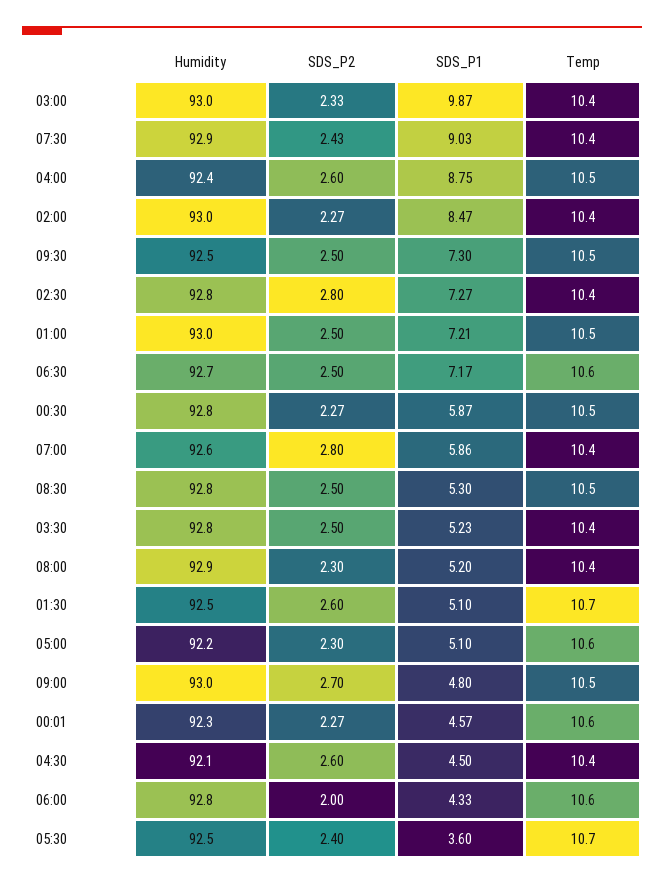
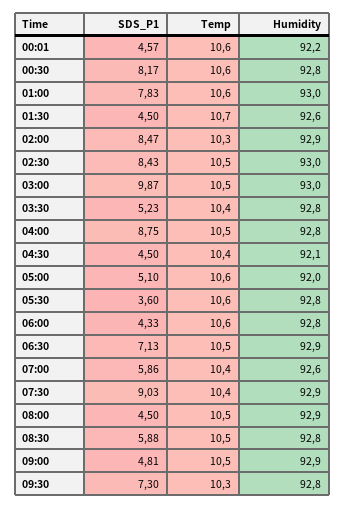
  {
    "Humidity": {
      "03:00": 93,
      "07:30": 92.9,
-     "04:00": 92.4,
+     "04:00": 92.8,
-     "02:00": 93,
+     "02:00": 92.9,
-     "09:30": 92.5,
+     "09:30": 92.8,
-     "02:30": 92.8,
+     "02:30": 93,
      "01:00": 93,
-     "06:30": 92.7,
+     "06:30": 92.9,
      "00:30": 92.8,
      "07:00": 92.6,
      "08:30": 92.8,
      "03:30": 92.8,
      "08:00": 92.9,
-     "01:30": 92.5,
+     "01:30": 92.6,
-     "05:00": 92.2,
+     "05:00": 92,
-     "09:00": 93,
+     "09:00": 92.9,
-     "00:01": 92.3,
+     "00:01": 92.2,
      "04:30": 92.1,
      "06:00": 92.8,
-     "05:30": 92.5
+     "05:30": 92.8
    },
-   "SDS_P2": {
-     "03:00": 2.33,
-     "07:30": 2.43,
-     "04:00": 2.6,
-     "02:00": 2.27,
-     "09:30": 2.5,
-     "02:30": 2.8,
-     "01:00": 2.5,
-     "06:30": 2.5,
-     "00:30": 2.27,
-     "07:00": 2.8,
-     "08:30": 2.5,
-     "03:30": 2.5,
-     "08:00": 2.3,
-     "01:30": 2.6,
-     "05:00": 2.3,
-     "09:00": 2.7,
-     "00:01": 2.27,
-     "04:30": 2.6,
-     "06:00": 2,
-     "05:30": 2.4
-   },
    "SDS_P1": {
      "03:00": 9.87,
      "07:30": 9.03,
      "04:00": 8.75,
      "02:00": 8.47,
      "09:30": 7.3,
-     "02:30": 7.27,
+     "02:30": 8.43,
-     "01:00": 7.21,
+     "01:00": 7.83,
-     "06:30": 7.17,
+     "06:30": 7.13,
-     "00:30": 5.87,
+     "00:30": 8.17,
      "07:00": 5.86,
-     "08:30": 5.3,
+     "08:30": 5.88,
      "03:30": 5.23,
-     "08:00": 5.2,
+     "08:00": 4.5,
-     "01:30": 5.1,
+     "01:30": 4.5,
      "05:00": 5.1,
-     "09:00": 4.8,
+     "09:00": 4.81,
      "00:01": 4.57,
      "04:30": 4.5,
      "06:00": 4.33,
      "05:30": 3.6
    },
    "Temp": {
-     "03:00": 10.4,
+     "03:00": 10.5,
      "07:30": 10.4,
      "04:00": 10.5,
-     "02:00": 10.4,
+     "02:00": 10.3,
-     "09:30": 10.5,
+     "09:30": 10.3,
-     "02:30": 10.4,
+     "02:30": 10.5,
-     "01:00": 10.5,
+     "01:00": 10.6,
-     "06:30": 10.6,
+     "06:30": 10.5,
-     "00:30": 10.5,
+     "00:30": 10.6,
      "07:00": 10.4,
      "08:30": 10.5,
      "03:30": 10.4,
-     "08:00": 10.4,
+     "08:00": 10.5,
      "01:30": 10.7,
      "05:00": 10.6,
      "09:00": 10.5,
      "00:01": 10.6,
      "04:30": 10.4,
      "06:00": 10.6,
-     "05:30": 10.7
+     "05:30": 10.6
    }
  }

